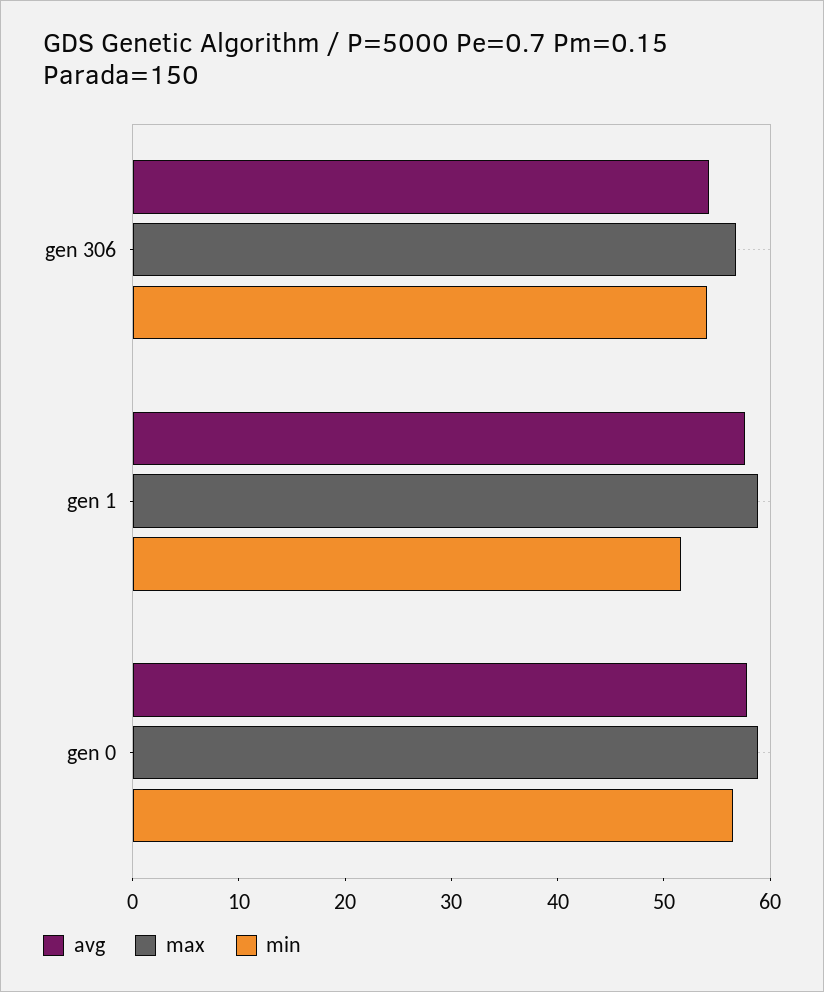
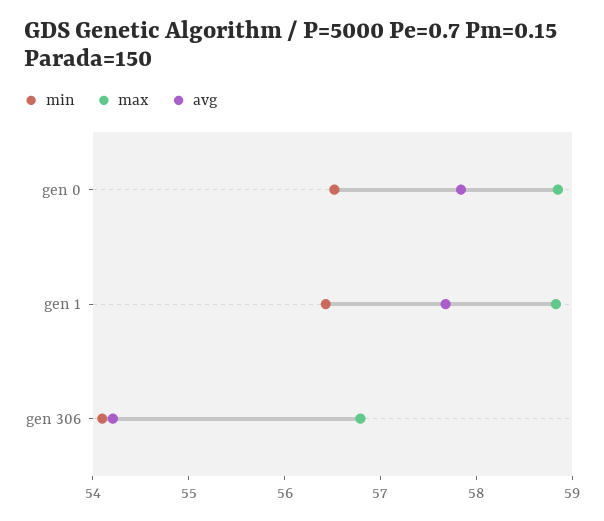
  {
    "avg": {
      "gen 306": 54.2,
      "gen 1": 57.6,
      "gen 0": 57.8
    },
    "max": {
      "gen 306": 56.8,
      "gen 1": 58.8,
      "gen 0": 58.8
    },
    "min": {
      "gen 306": 54.2,
-     "gen 1": 52,
+     "gen 1": 56.4,
      "gen 0": 56.6
    }
  }

